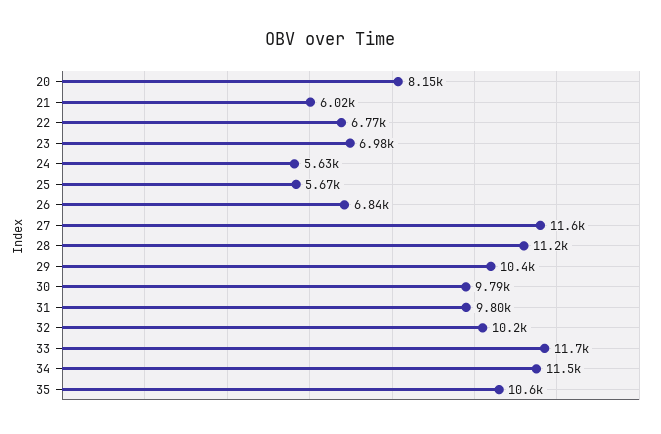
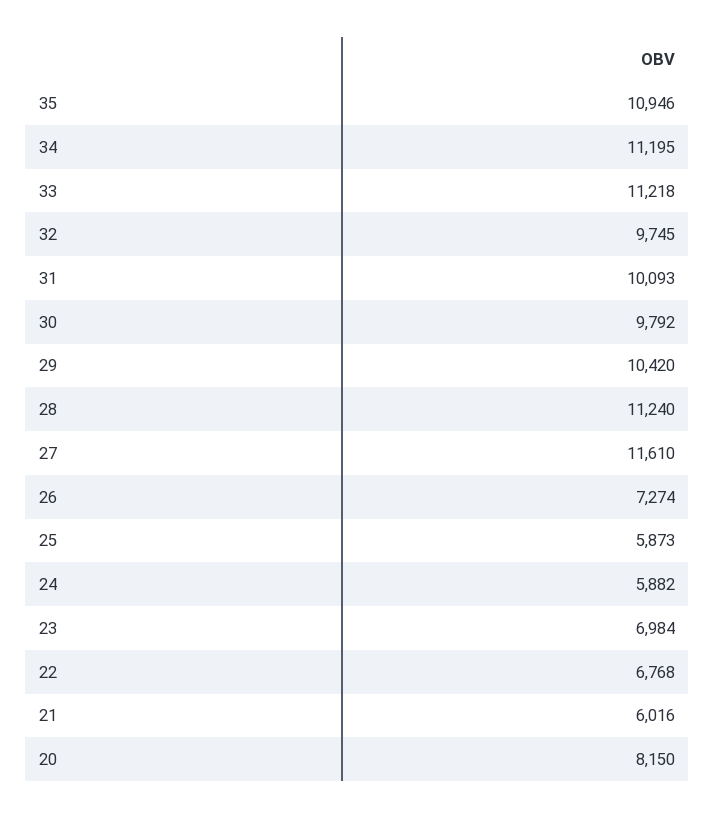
  {
    "20": 8150,
    "21": 6016,
    "22": 6768,
    "23": 6984,
-   "24": 5630,
+   "24": 5882,
-   "25": 5670,
+   "25": 5873,
-   "26": 6840,
+   "26": 7274,
    "27": 11610,
    "28": 11240,
    "29": 10420,
    "30": 9792,
-   "31": 9800,
+   "31": 10093,
-   "32": 10200,
+   "32": 9745,
-   "33": 11700,
+   "33": 11218,
-   "34": 11500,
+   "34": 11195,
-   "35": 10600
+   "35": 10946
  }

